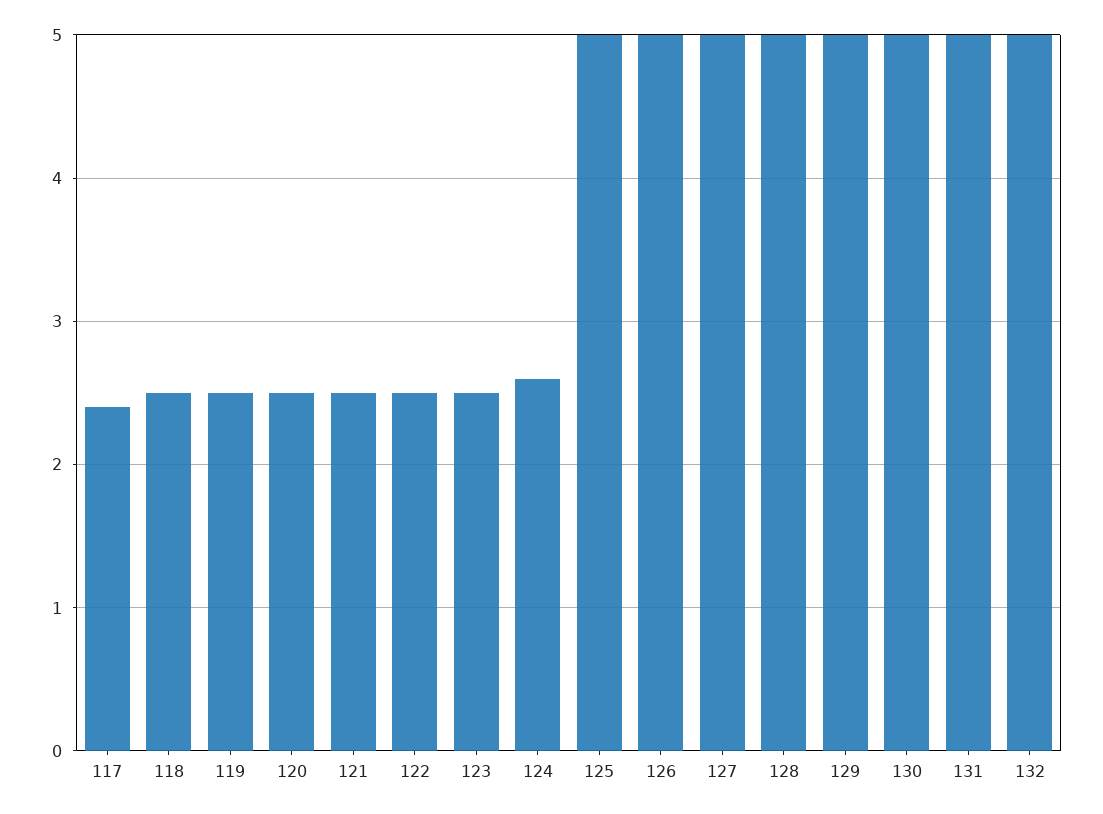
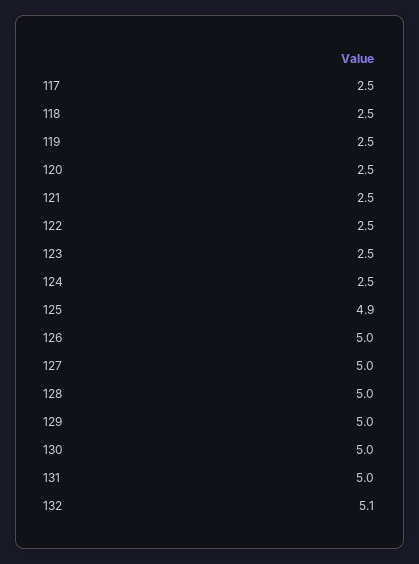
  {
-   "117": 2.4,
+   "117": 2.5,
    "118": 2.5,
    "119": 2.5,
    "120": 2.5,
    "121": 2.5,
    "122": 2.5,
    "123": 2.5,
-   "124": 2.6,
+   "124": 2.5,
-   "125": 5,
+   "125": 4.9,
    "126": 5,
    "127": 5,
    "128": 5,
    "129": 5,
    "130": 5,
    "131": 5,
-   "132": 5
+   "132": 5.1
  }

